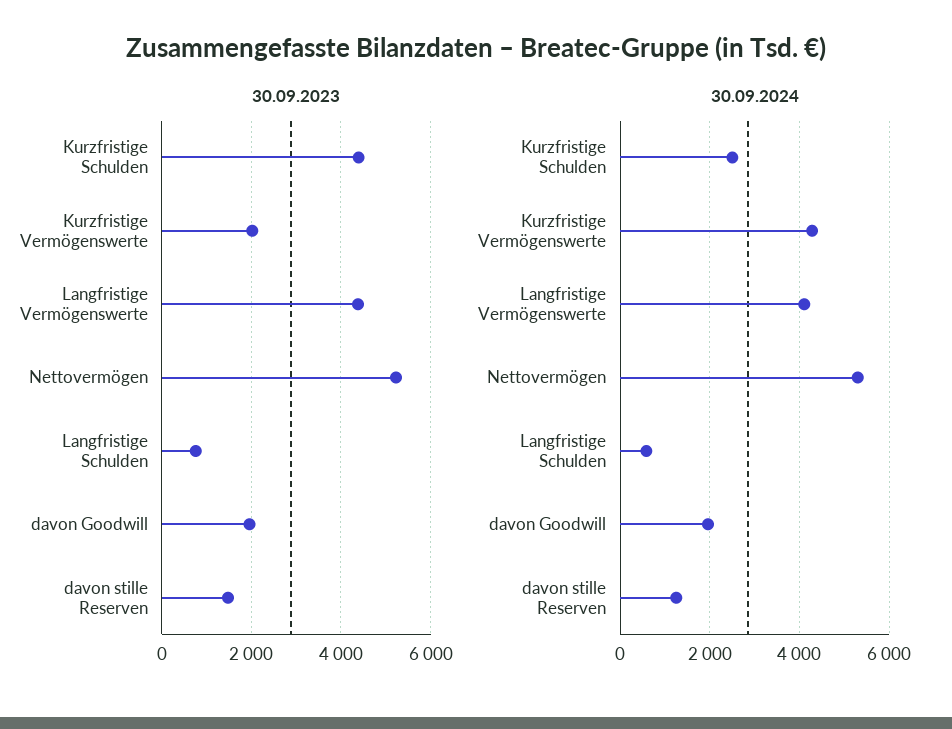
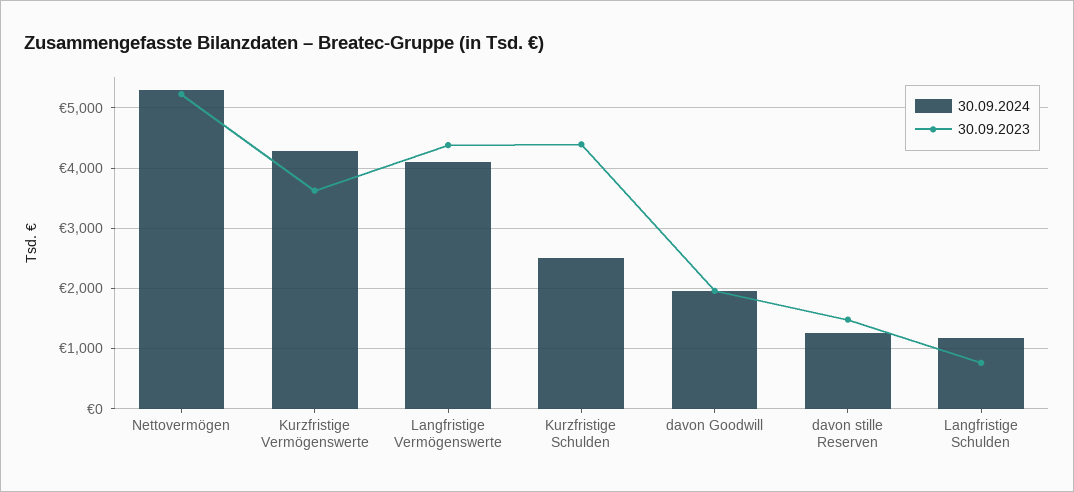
  {
    "30.09.2023": {
      "Kurzfristige Schulden": 4400,
-     "Kurzfristige Vermögenswerte": 2000,
+     "Kurzfristige Vermögenswerte": 3600,
      "Langfristige Vermögenswerte": 4400,
      "Nettovermögen": 5200,
      "Langfristige Schulden": 800,
      "davon Goodwill": 2000,
      "davon stille Reserven": 1500
    },
    "30.09.2024": {
      "Kurzfristige Schulden": 2500,
      "Kurzfristige Vermögenswerte": 4300,
      "Langfristige Vermögenswerte": 4100,
      "Nettovermögen": 5300,
-     "Langfristige Schulden": 600,
+     "Langfristige Schulden": 1200,
      "davon Goodwill": 2000,
      "davon stille Reserven": 1300
    }
  }

